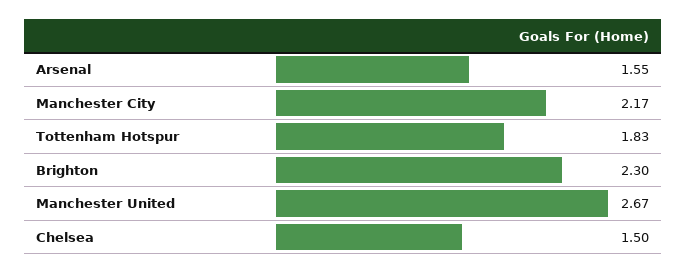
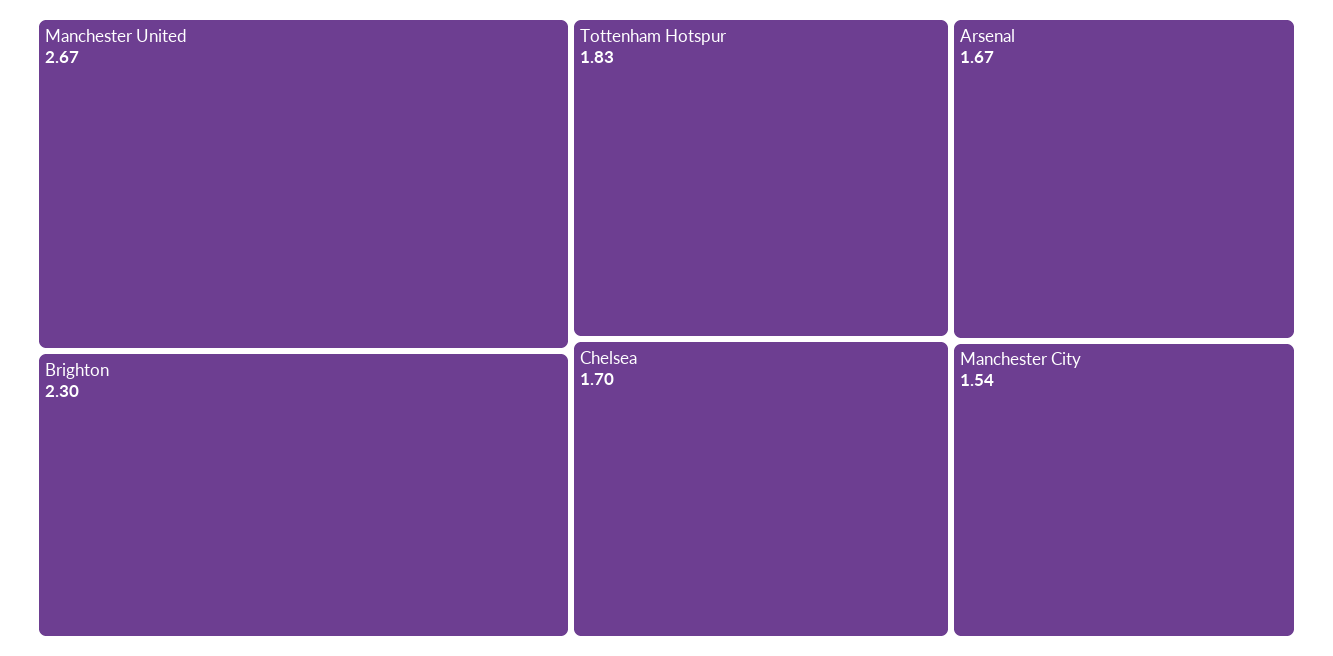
  {
-   "Arsenal": 1.55,
+   "Arsenal": 1.67,
-   "Manchester City": 2.17,
+   "Manchester City": 1.54,
    "Tottenham Hotspur": 1.83,
    "Brighton": 2.3,
    "Manchester United": 2.67,
-   "Chelsea": 1.5
+   "Chelsea": 1.7
  }

